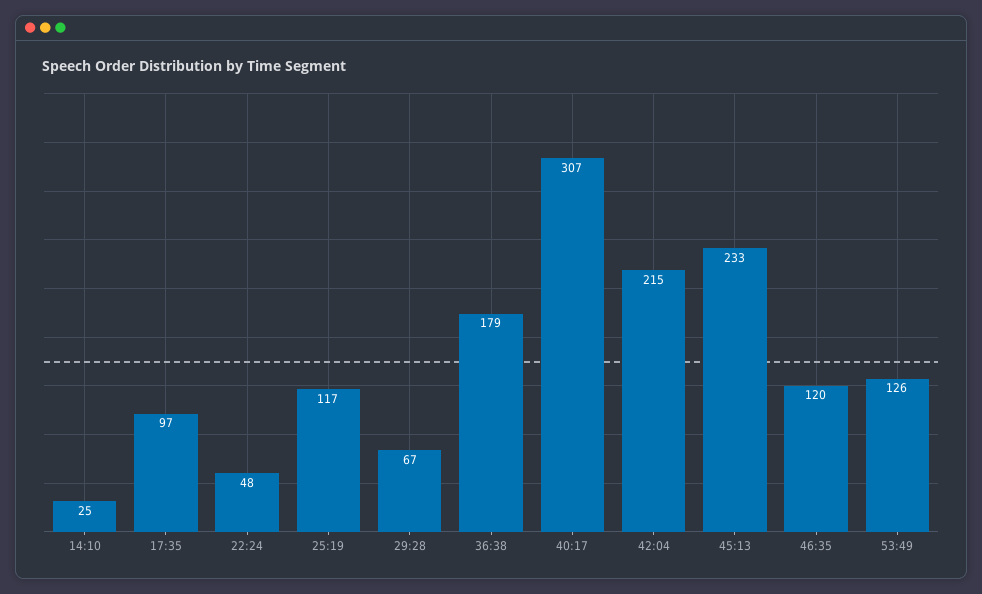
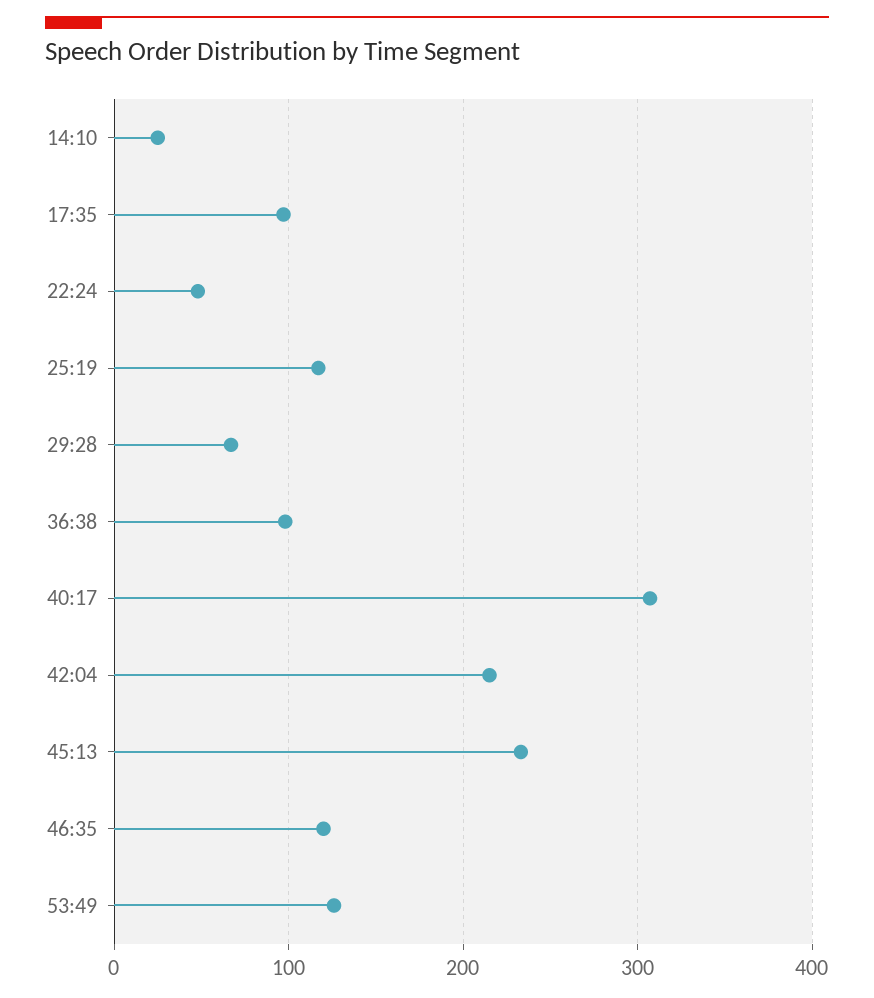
  {
    "14:10": 25,
    "17:35": 97,
    "22:24": 48,
    "25:19": 117,
    "29:28": 67,
-   "36:38": 179,
+   "36:38": 100,
    "40:17": 307,
    "42:04": 215,
    "45:13": 233,
    "46:35": 120,
    "53:49": 126
  }

